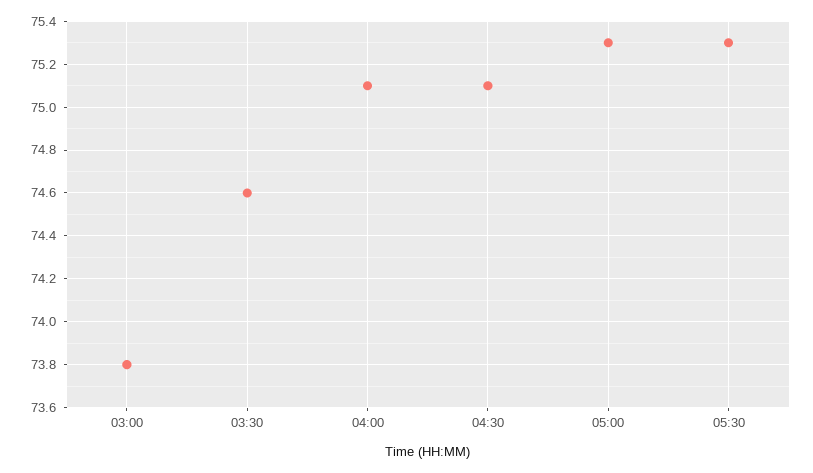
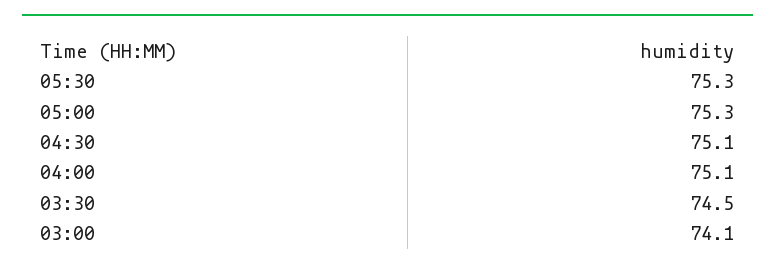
  {
-   "03:00": 73.8,
+   "03:00": 74.1,
-   "03:30": 74.6,
+   "03:30": 74.5,
    "04:00": 75.1,
    "04:30": 75.1,
    "05:00": 75.3,
    "05:30": 75.3
  }

